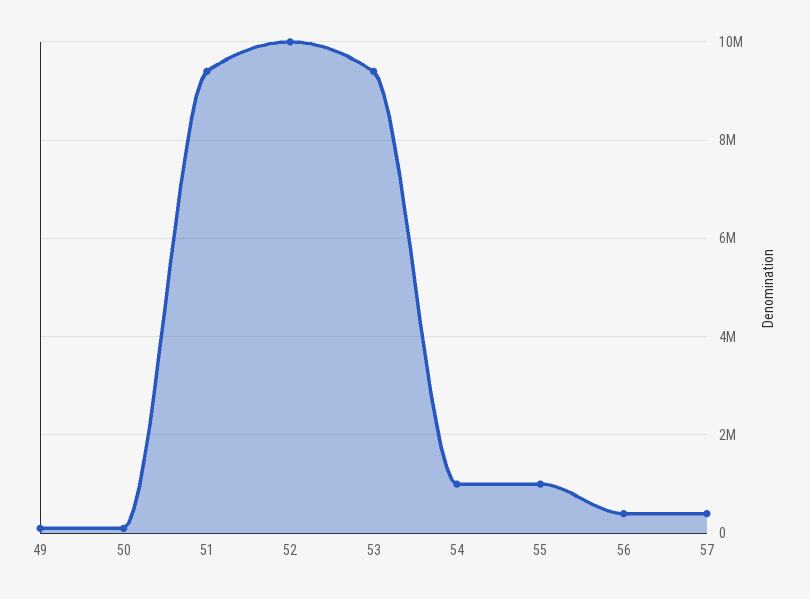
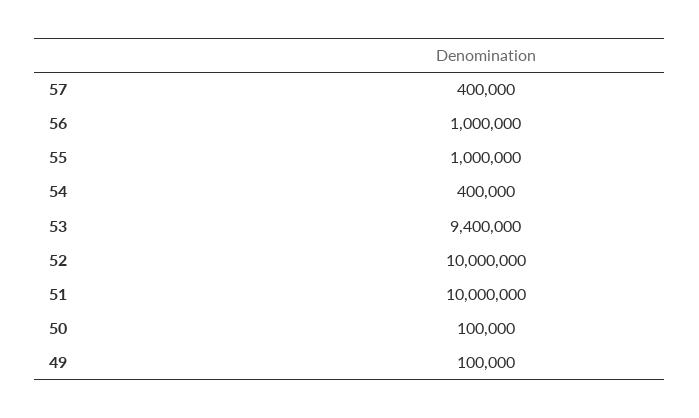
  {
    "49": 100000,
    "50": 100000,
-   "51": 9400000,
+   "51": 10000000,
    "52": 10000000,
    "53": 9400000,
-   "54": 1000000,
+   "54": 400000,
    "55": 1000000,
-   "56": 400000,
+   "56": 1000000,
    "57": 400000
  }

